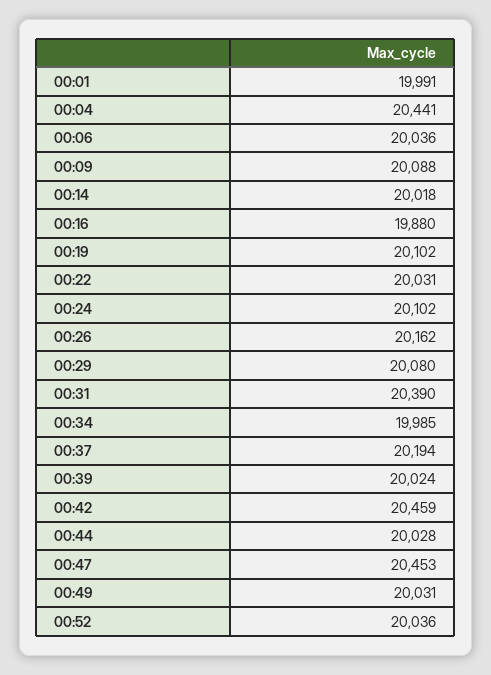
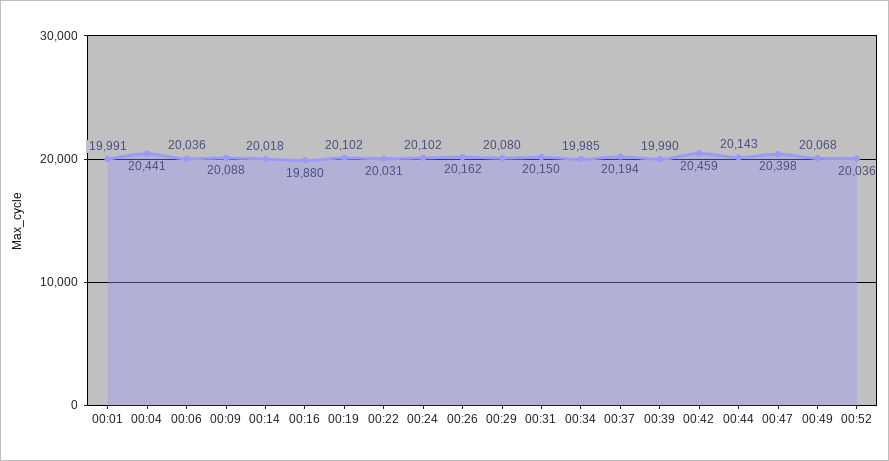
  {
    "00:01": 19991,
    "00:04": 20441,
    "00:06": 20036,
    "00:09": 20088,
    "00:14": 20018,
    "00:16": 19880,
    "00:19": 20102,
    "00:22": 20031,
    "00:24": 20102,
    "00:26": 20162,
    "00:29": 20080,
-   "00:31": 20390,
+   "00:31": 20150,
    "00:34": 19985,
    "00:37": 20194,
-   "00:39": 20024,
+   "00:39": 19990,
    "00:42": 20459,
-   "00:44": 20028,
+   "00:44": 20143,
-   "00:47": 20453,
+   "00:47": 20398,
-   "00:49": 20031,
+   "00:49": 20068,
    "00:52": 20036
  }

